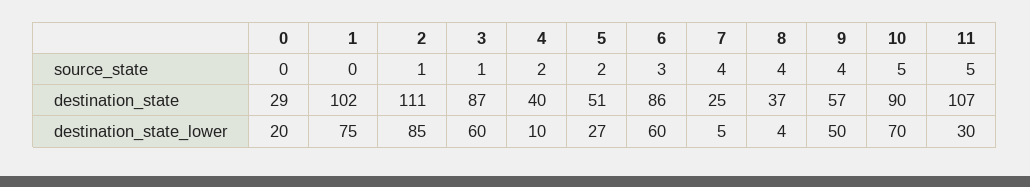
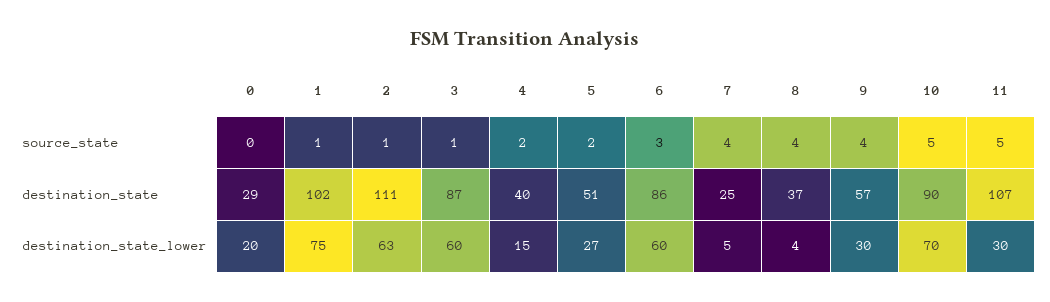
  {
    "0": {
      "source_state": 0,
      "destination_state": 29,
      "destination_state_lower": 20
    },
    "1": {
-     "source_state": 0,
+     "source_state": 1,
      "destination_state": 102,
      "destination_state_lower": 75
    },
    "2": {
      "source_state": 1,
      "destination_state": 111,
-     "destination_state_lower": 85
+     "destination_state_lower": 63
    },
    "3": {
      "source_state": 1,
      "destination_state": 87,
      "destination_state_lower": 60
    },
    "4": {
      "source_state": 2,
      "destination_state": 40,
-     "destination_state_lower": 10
+     "destination_state_lower": 15
    },
    "5": {
      "source_state": 2,
      "destination_state": 51,
      "destination_state_lower": 27
    },
    "6": {
      "source_state": 3,
      "destination_state": 86,
      "destination_state_lower": 60
    },
    "7": {
      "source_state": 4,
      "destination_state": 25,
      "destination_state_lower": 5
    },
    "8": {
      "source_state": 4,
      "destination_state": 37,
      "destination_state_lower": 4
    },
    "9": {
      "source_state": 4,
      "destination_state": 57,
-     "destination_state_lower": 50
+     "destination_state_lower": 30
    },
    "10": {
      "source_state": 5,
      "destination_state": 90,
      "destination_state_lower": 70
    },
    "11": {
      "source_state": 5,
      "destination_state": 107,
      "destination_state_lower": 30
    }
  }

